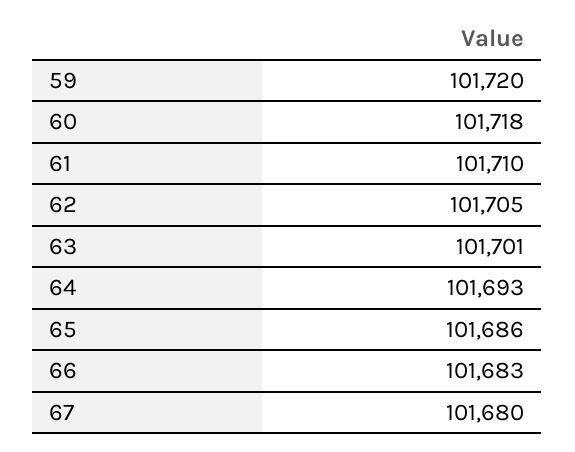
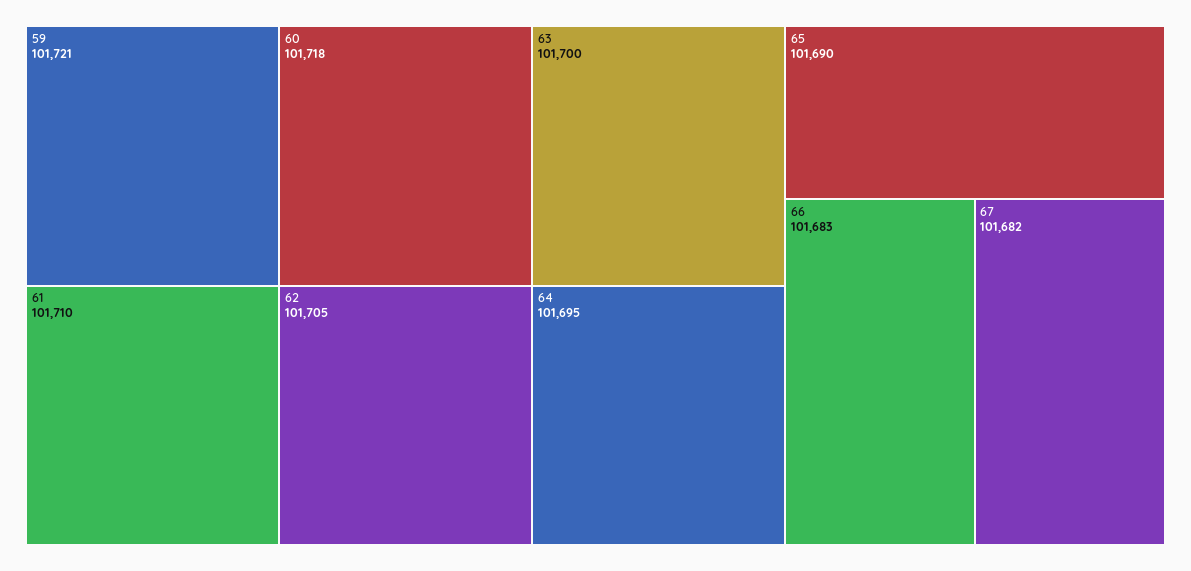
  {
-   "59": 101720,
+   "59": 101721,
    "60": 101718,
    "61": 101710,
    "62": 101705,
-   "63": 101701,
+   "63": 101700,
-   "64": 101693,
+   "64": 101695,
-   "65": 101686,
+   "65": 101690,
    "66": 101683,
-   "67": 101680
+   "67": 101682
  }

